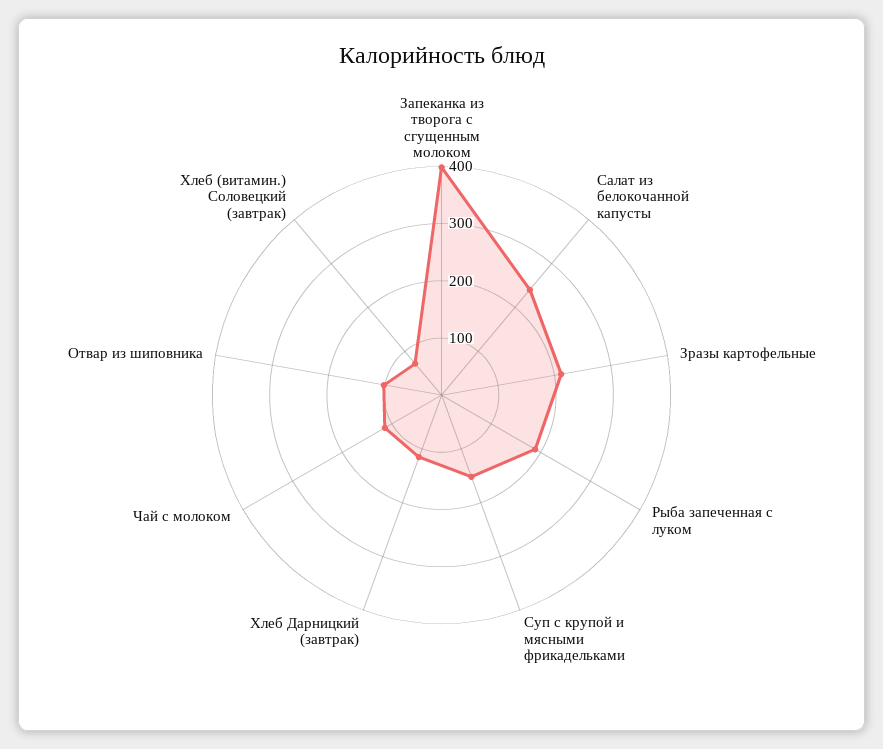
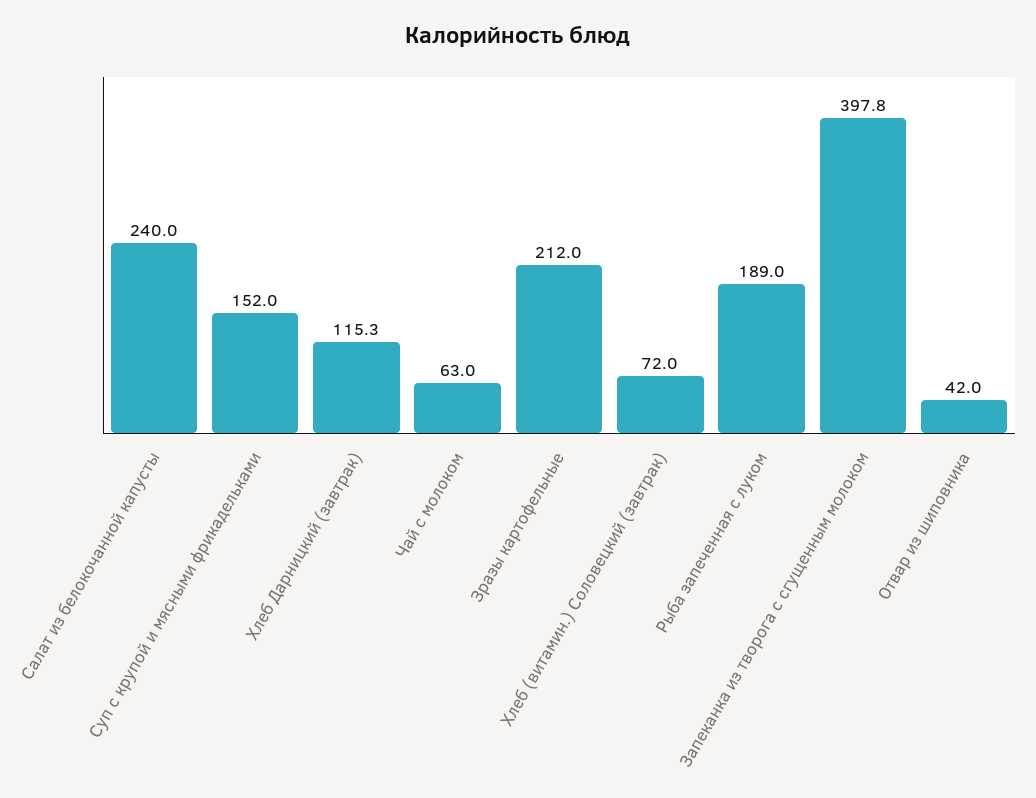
  {
    "Запеканка из творога с сгущенным молоком": 397.8,
    "Салат из белокочанной капусты": 240,
    "Зразы картофельные": 212,
    "Рыба запеченная с луком": 189,
    "Суп с крупой и мясными фрикадельками": 152,
    "Хлеб Дарницкий (завтрак)": 115.3,
-   "Чай с молоком": 120,
+   "Чай с молоком": 63,
-   "Отвар из шиповника": 100,
+   "Отвар из шиповника": 42,
    "Хлеб (витамин.) Соловецкий (завтрак)": 72
  }

